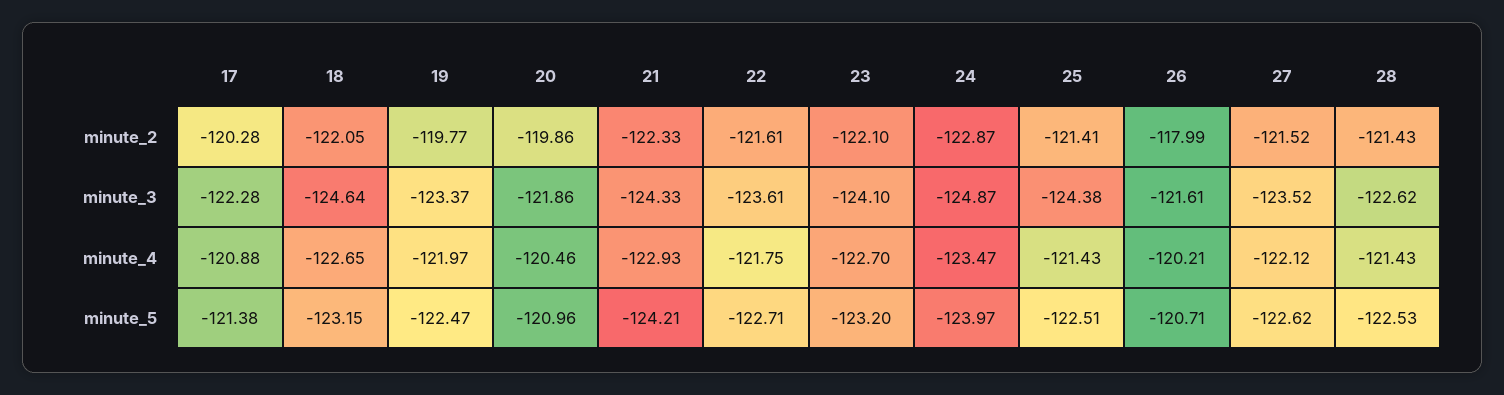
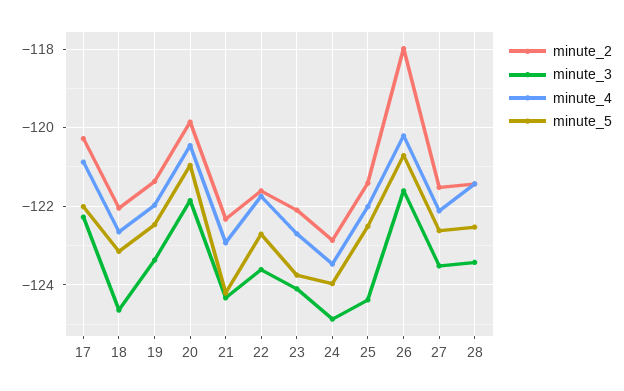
  {
    "minute_2": {
      "17": -120.28,
      "18": -122.05,
-     "19": -119.77,
+     "19": -121.4,
      "20": -119.86,
      "21": -122.33,
      "22": -121.61,
      "23": -122.1,
      "24": -122.87,
      "25": -121.41,
      "26": -117.99,
      "27": -121.52,
      "28": -121.43
    },
    "minute_3": {
      "17": -122.28,
      "18": -124.64,
      "19": -123.37,
      "20": -121.86,
      "21": -124.33,
      "22": -123.61,
      "23": -124.1,
      "24": -124.87,
      "25": -124.38,
      "26": -121.61,
      "27": -123.52,
-     "28": -122.62
+     "28": -123.4
    },
    "minute_4": {
      "17": -120.88,
      "18": -122.65,
      "19": -121.97,
      "20": -120.46,
      "21": -122.93,
      "22": -121.75,
      "23": -122.7,
      "24": -123.47,
-     "25": -121.43,
+     "25": -122,
      "26": -120.21,
      "27": -122.12,
      "28": -121.43
    },
    "minute_5": {
-     "17": -121.38,
+     "17": -122,
      "18": -123.15,
      "19": -122.47,
      "20": -120.96,
      "21": -124.21,
      "22": -122.71,
-     "23": -123.2,
+     "23": -123.8,
      "24": -123.97,
      "25": -122.51,
      "26": -120.71,
      "27": -122.62,
      "28": -122.53
    }
  }

